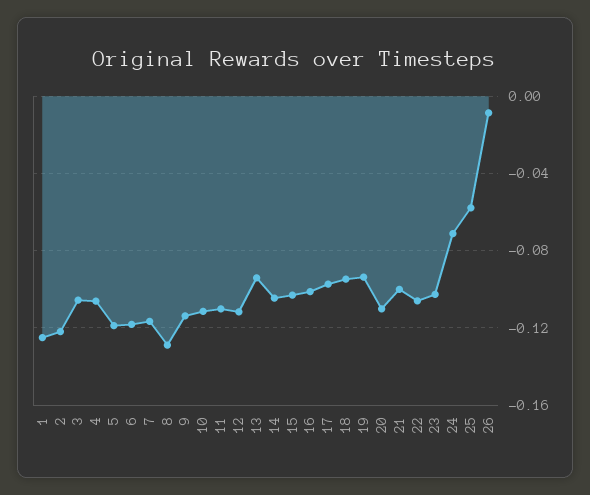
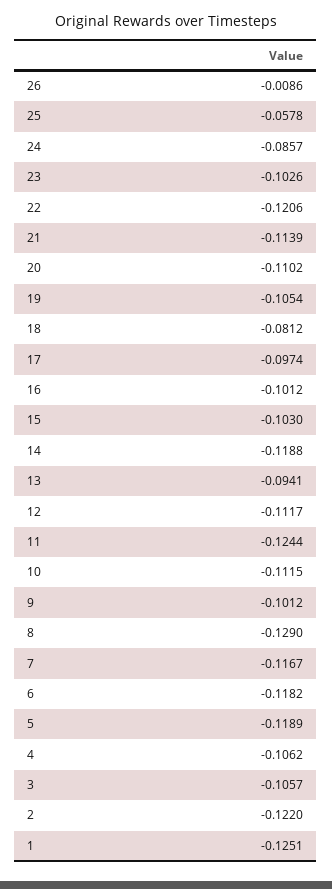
  {
    "1": -0.1251,
    "2": -0.122,
    "3": -0.1057,
    "4": -0.1062,
    "5": -0.1189,
    "6": -0.1182,
    "7": -0.1167,
    "8": -0.129,
-   "9": -0.115,
+   "9": -0.1012,
    "10": -0.1115,
-   "11": -0.11,
+   "11": -0.1244,
    "12": -0.1117,
    "13": -0.0941,
-   "14": -0.105,
+   "14": -0.1188,
    "15": -0.103,
    "16": -0.1012,
    "17": -0.0974,
-   "18": -0.095,
+   "18": -0.0812,
-   "19": -0.095,
+   "19": -0.1054,
    "20": -0.1102,
-   "21": -0.1,
+   "21": -0.1139,
-   "22": -0.105,
+   "22": -0.1206,
    "23": -0.1026,
-   "24": -0.07,
+   "24": -0.0857,
    "25": -0.0578,
    "26": -0.0086
  }

